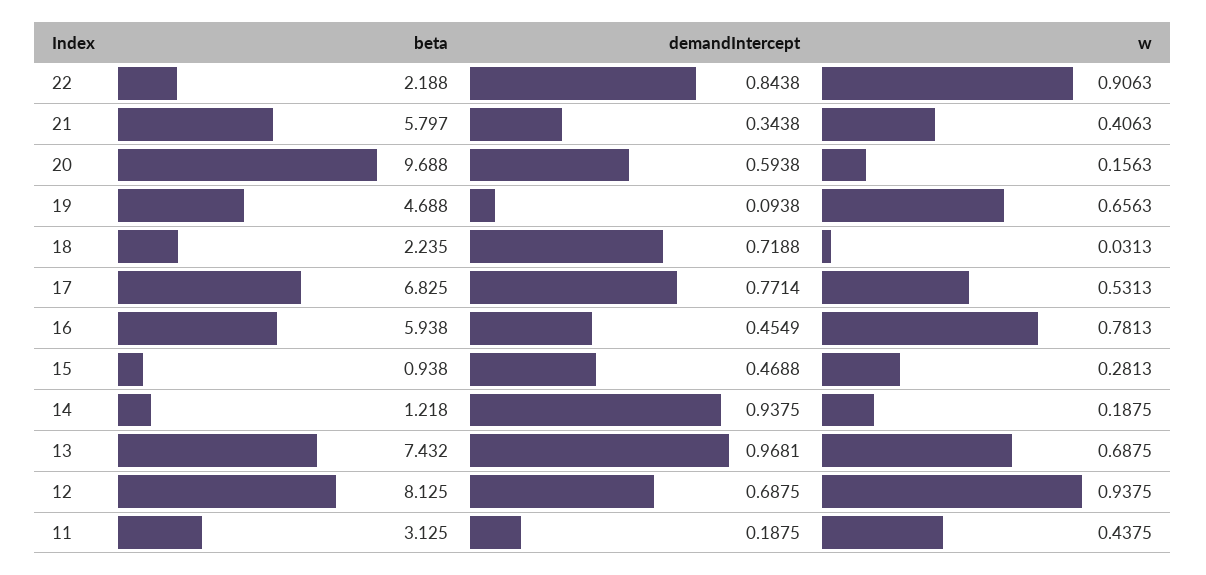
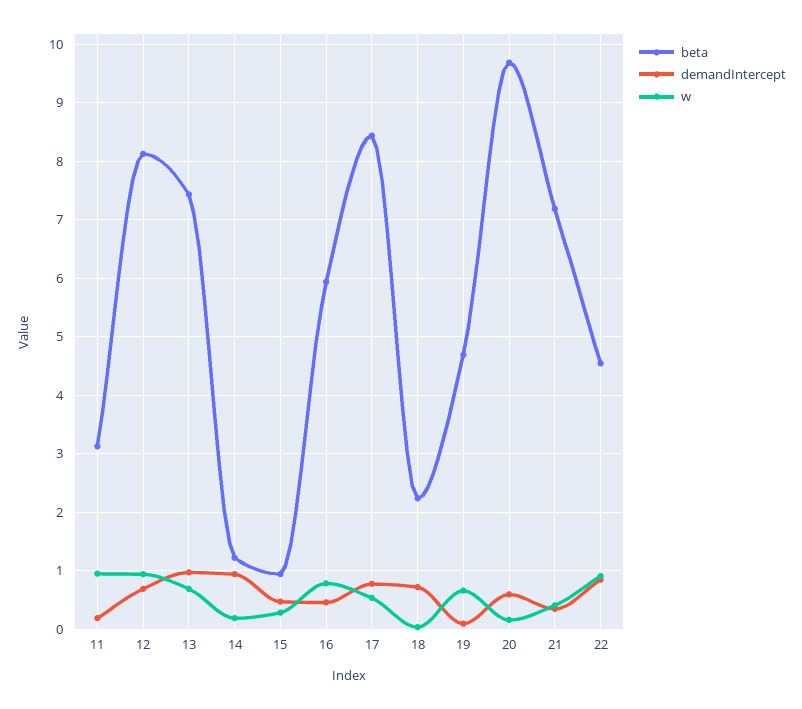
  {
    "beta": {
-     "22": 2.188,
+     "22": 4.6,
-     "21": 5.797,
+     "21": 7.2,
      "20": 9.688,
      "19": 4.688,
      "18": 2.235,
-     "17": 6.825,
+     "17": 8.4,
      "16": 5.938,
      "15": 0.938,
      "14": 1.218,
      "13": 7.432,
      "12": 8.125,
      "11": 3.125
    },
    "demandIntercept": {
      "22": 0.8438,
      "21": 0.3438,
      "20": 0.5938,
      "19": 0.0938,
      "18": 0.7188,
      "17": 0.7714,
      "16": 0.4549,
      "15": 0.4688,
      "14": 0.9375,
      "13": 0.9681,
      "12": 0.6875,
      "11": 0.1875
    },
    "w": {
      "22": 0.9063,
      "21": 0.4063,
      "20": 0.1563,
      "19": 0.6563,
      "18": 0.0313,
      "17": 0.5313,
      "16": 0.7813,
      "15": 0.2813,
      "14": 0.1875,
      "13": 0.6875,
      "12": 0.9375,
-     "11": 0.4375
+     "11": 1
    }
  }

